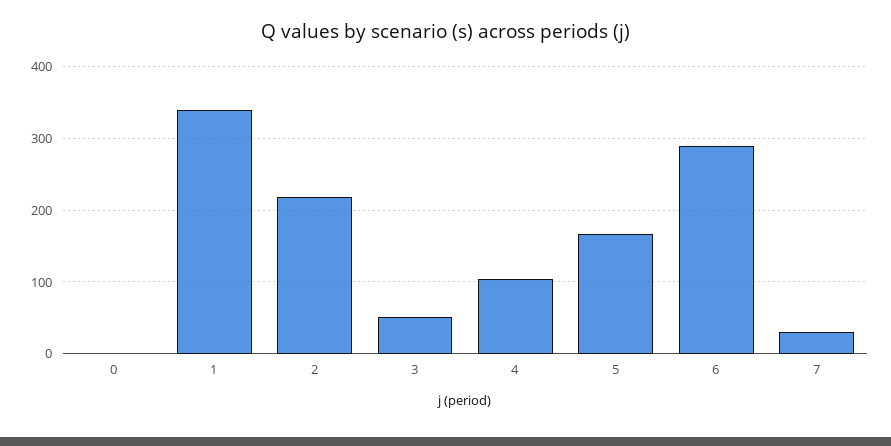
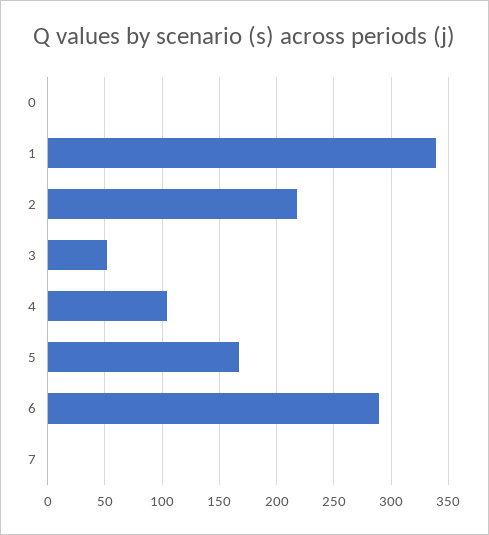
  {
    "0": 0,
    "1": 340,
    "2": 220,
    "3": 50,
    "4": 100,
    "5": 170,
    "6": 290,
-   "7": 30
+   "7": 0
  }

